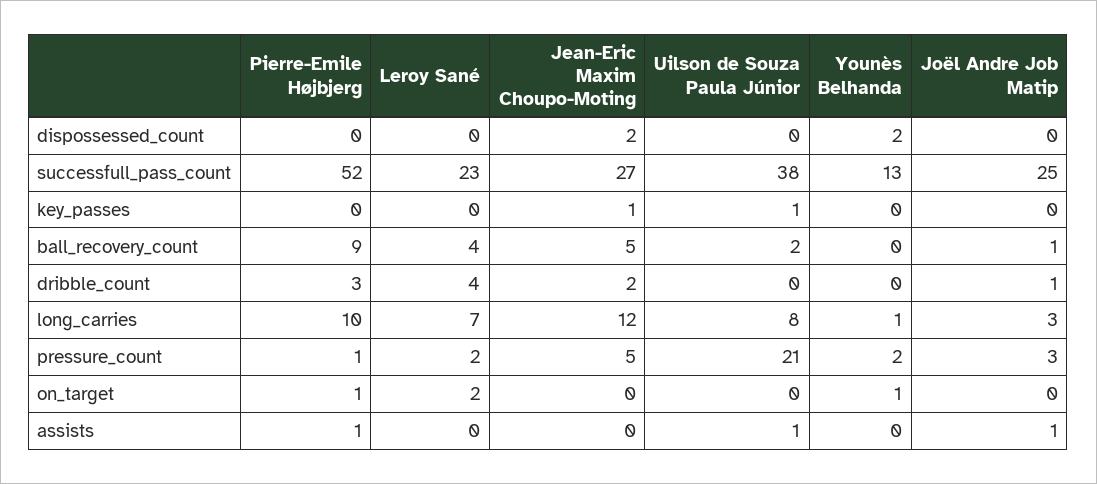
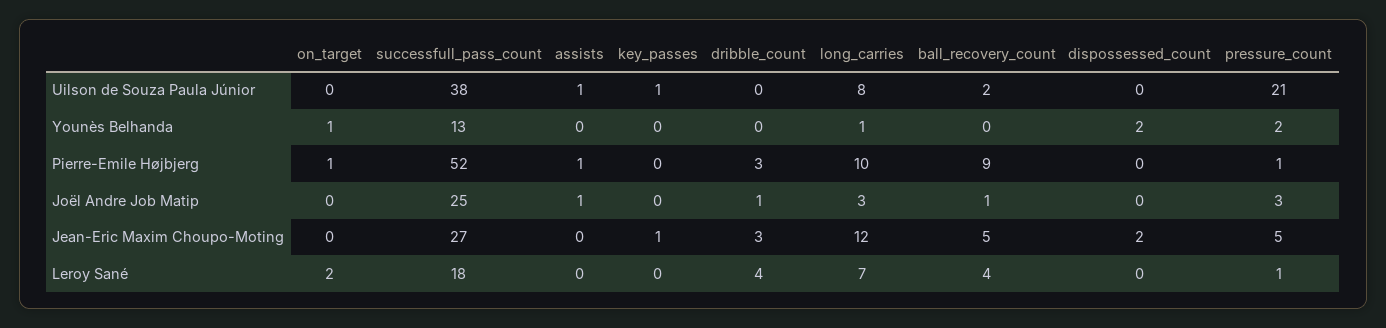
  {
    "Pierre-Emile Højbjerg": {
      "dispossessed_count": 0,
      "successfull_pass_count": 52,
      "key_passes": 0,
      "ball_recovery_count": 9,
      "dribble_count": 3,
      "long_carries": 10,
      "pressure_count": 1,
      "on_target": 1,
      "assists": 1
    },
    "Leroy Sané": {
      "dispossessed_count": 0,
-     "successfull_pass_count": 23,
+     "successfull_pass_count": 18,
      "key_passes": 0,
      "ball_recovery_count": 4,
      "dribble_count": 4,
      "long_carries": 7,
-     "pressure_count": 2,
+     "pressure_count": 1,
      "on_target": 2,
      "assists": 0
    },
    "Jean-Eric Maxim Choupo-Moting": {
      "dispossessed_count": 2,
      "successfull_pass_count": 27,
      "key_passes": 1,
      "ball_recovery_count": 5,
-     "dribble_count": 2,
+     "dribble_count": 3,
      "long_carries": 12,
      "pressure_count": 5,
      "on_target": 0,
      "assists": 0
    },
    "Uilson de Souza Paula Júnior": {
      "dispossessed_count": 0,
      "successfull_pass_count": 38,
      "key_passes": 1,
      "ball_recovery_count": 2,
      "dribble_count": 0,
      "long_carries": 8,
      "pressure_count": 21,
      "on_target": 0,
      "assists": 1
    },
    "Younès Belhanda": {
      "dispossessed_count": 2,
      "successfull_pass_count": 13,
      "key_passes": 0,
      "ball_recovery_count": 0,
      "dribble_count": 0,
      "long_carries": 1,
      "pressure_count": 2,
      "on_target": 1,
      "assists": 0
    },
    "Joël Andre Job Matip": {
      "dispossessed_count": 0,
      "successfull_pass_count": 25,
      "key_passes": 0,
      "ball_recovery_count": 1,
      "dribble_count": 1,
      "long_carries": 3,
      "pressure_count": 3,
      "on_target": 0,
      "assists": 1
    }
  }

